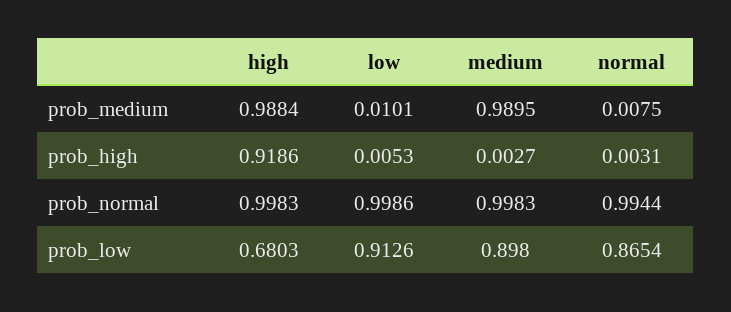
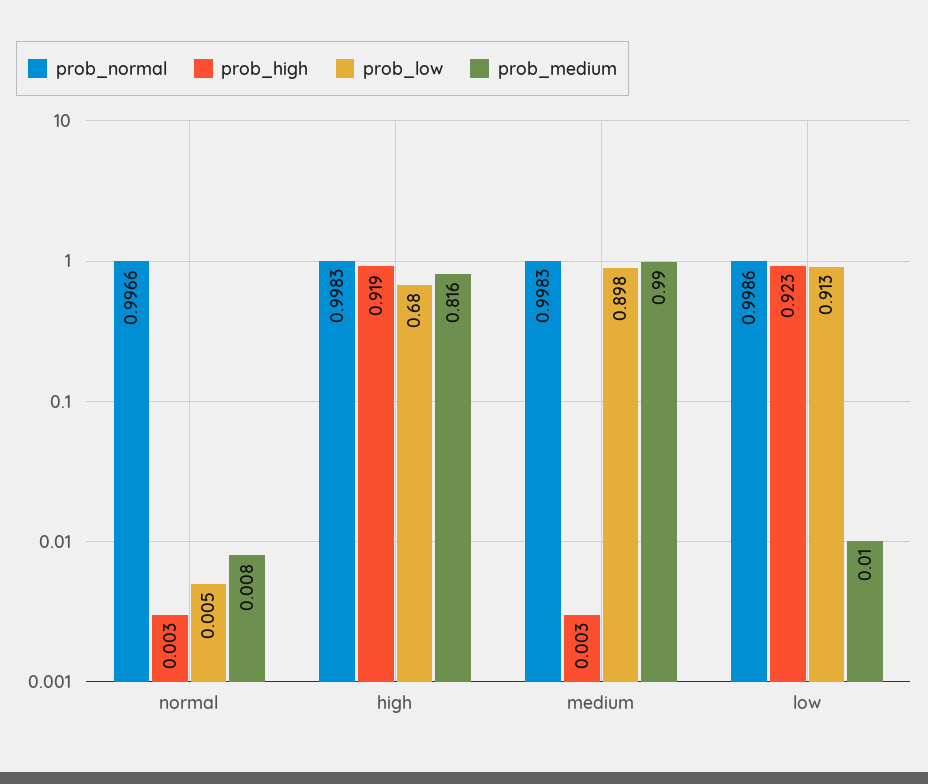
  {
    "prob_medium": {
-     "high": 0.9884,
+     "high": 0.816,
      "low": 0.0101,
      "medium": 0.9895,
      "normal": 0.0075
    },
    "prob_high": {
      "high": 0.9186,
-     "low": 0.0053,
+     "low": 0.923,
      "medium": 0.0027,
      "normal": 0.0031
    },
    "prob_normal": {
      "high": 0.9983,
      "low": 0.9986,
      "medium": 0.9983,
-     "normal": 0.9944
+     "normal": 0.9966
    },
    "prob_low": {
      "high": 0.6803,
      "low": 0.9126,
      "medium": 0.898,
-     "normal": 0.8654
+     "normal": 0.005
    }
  }

